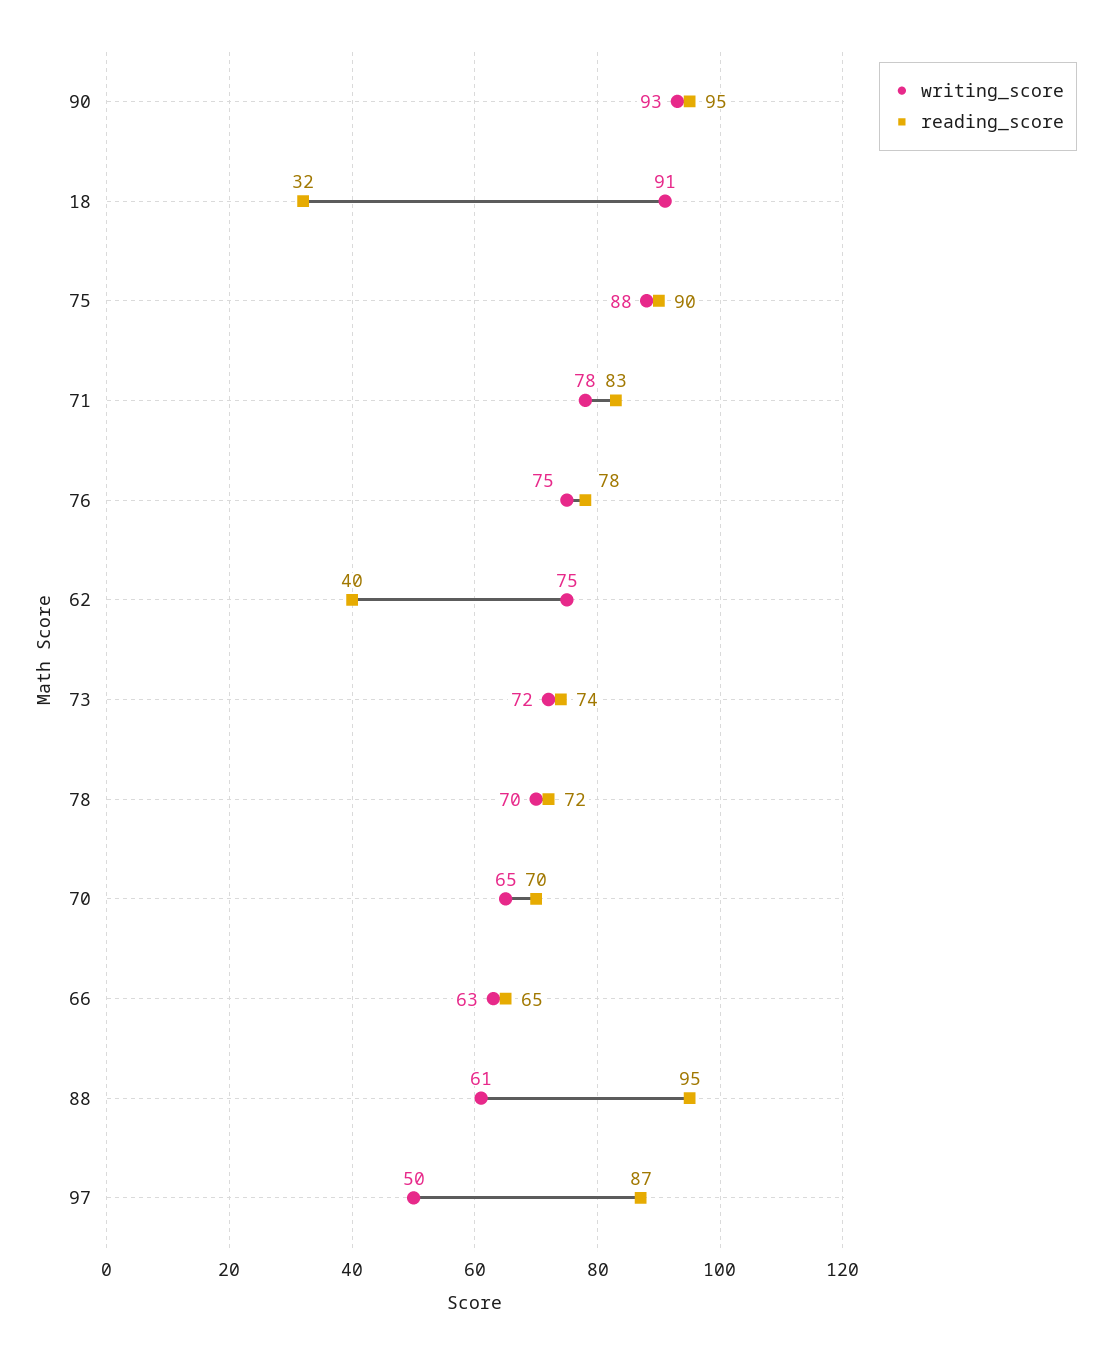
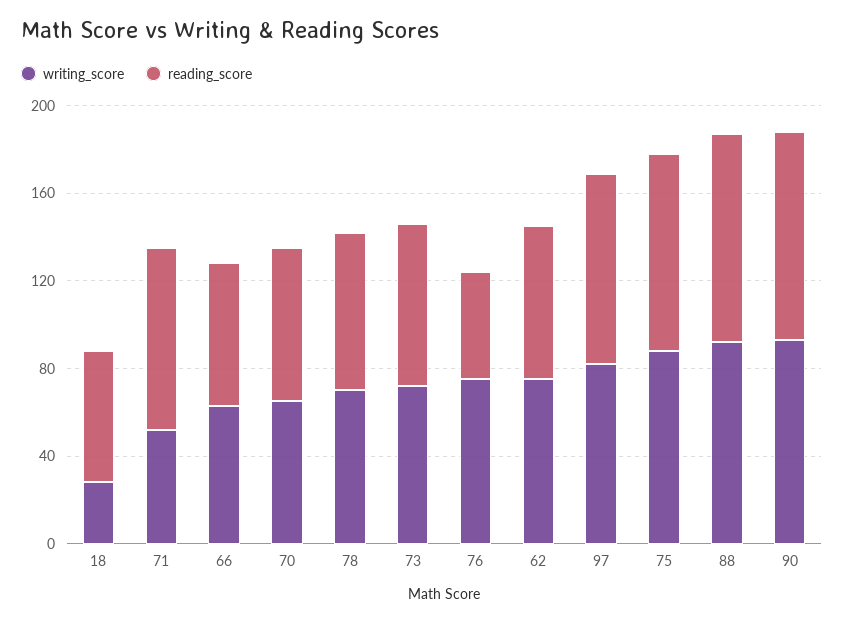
  {
    "writing_score": {
      "90": 93,
-     "18": 91,
+     "18": 30,
      "75": 88,
-     "71": 78,
+     "71": 50,
      "76": 75,
      "62": 75,
      "73": 72,
      "78": 70,
      "70": 65,
      "66": 63,
-     "88": 61,
+     "88": 90,
-     "97": 50
+     "97": 80
    },
    "reading_score": {
      "90": 95,
-     "18": 32,
+     "18": 60,
      "75": 90,
      "71": 83,
-     "76": 78,
+     "76": 50,
-     "62": 40,
+     "62": 70,
      "73": 74,
      "78": 72,
      "70": 70,
      "66": 65,
      "88": 95,
      "97": 87
    }
  }

